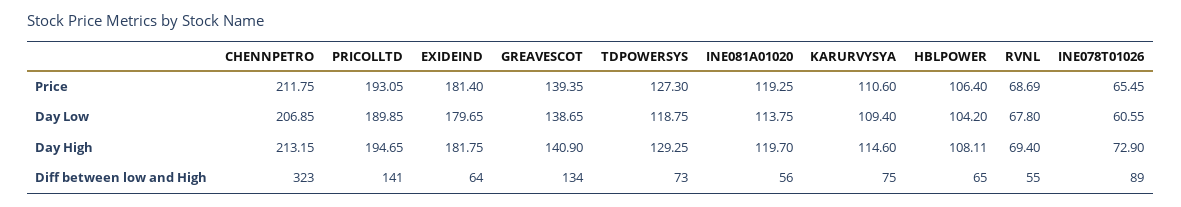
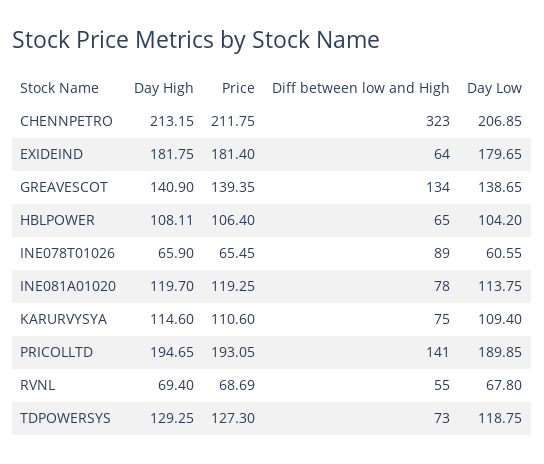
  {
    "CHENNPETRO": {
      "Price": 211.75,
      "Day Low": 206.85,
      "Day High": 213.15,
      "Diff between low and High": 323
    },
    "PRICOLLTD": {
      "Price": 193.05,
      "Day Low": 189.85,
      "Day High": 194.65,
      "Diff between low and High": 141
    },
    "EXIDEIND": {
      "Price": 181.4,
      "Day Low": 179.65,
      "Day High": 181.75,
      "Diff between low and High": 64
    },
    "GREAVESCOT": {
      "Price": 139.35,
      "Day Low": 138.65,
      "Day High": 140.9,
      "Diff between low and High": 134
    },
    "TDPOWERSYS": {
      "Price": 127.3,
      "Day Low": 118.75,
      "Day High": 129.25,
      "Diff between low and High": 73
    },
    "INE081A01020": {
      "Price": 119.25,
      "Day Low": 113.75,
      "Day High": 119.7,
-     "Diff between low and High": 56
+     "Diff between low and High": 78
    },
    "KARURVYSYA": {
      "Price": 110.6,
      "Day Low": 109.4,
      "Day High": 114.6,
      "Diff between low and High": 75
    },
    "HBLPOWER": {
      "Price": 106.4,
      "Day Low": 104.2,
      "Day High": 108.11,
      "Diff between low and High": 65
    },
    "RVNL": {
      "Price": 68.69,
      "Day Low": 67.8,
      "Day High": 69.4,
      "Diff between low and High": 55
    },
    "INE078T01026": {
      "Price": 65.45,
      "Day Low": 60.55,
-     "Day High": 72.9,
+     "Day High": 65.9,
      "Diff between low and High": 89
    }
  }

